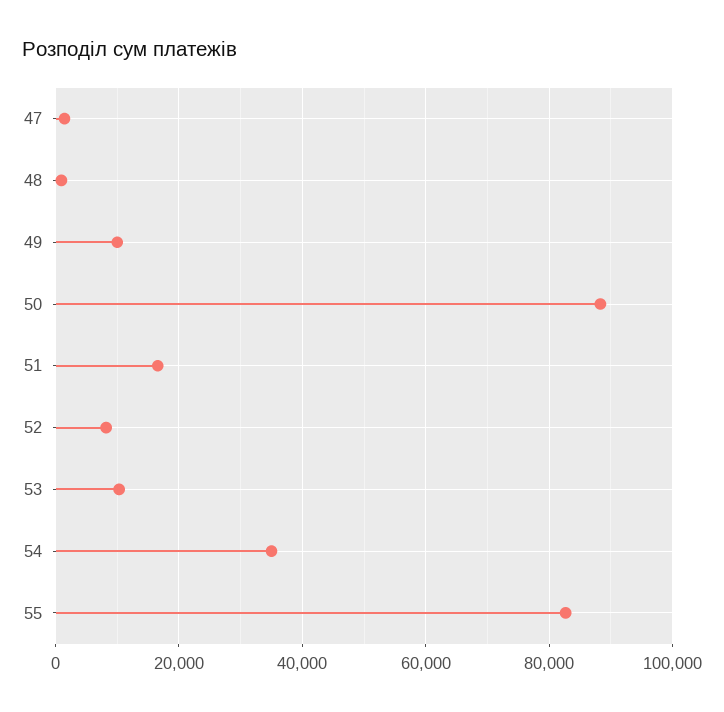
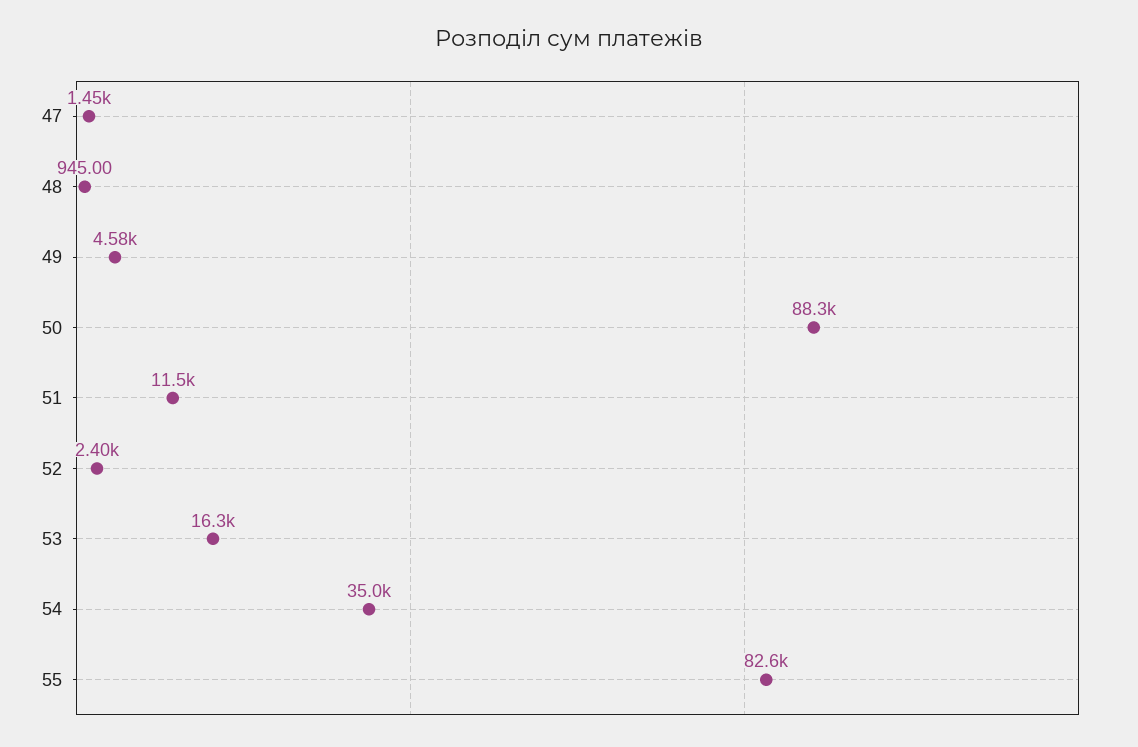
  {
    "47": 1450,
    "48": 945,
-   "49": 10000,
+   "49": 4580,
    "50": 88300,
-   "51": 16000,
+   "51": 11500,
-   "52": 8000,
+   "52": 2400,
-   "53": 10000,
+   "53": 16300,
    "54": 35000,
    "55": 82600
  }

